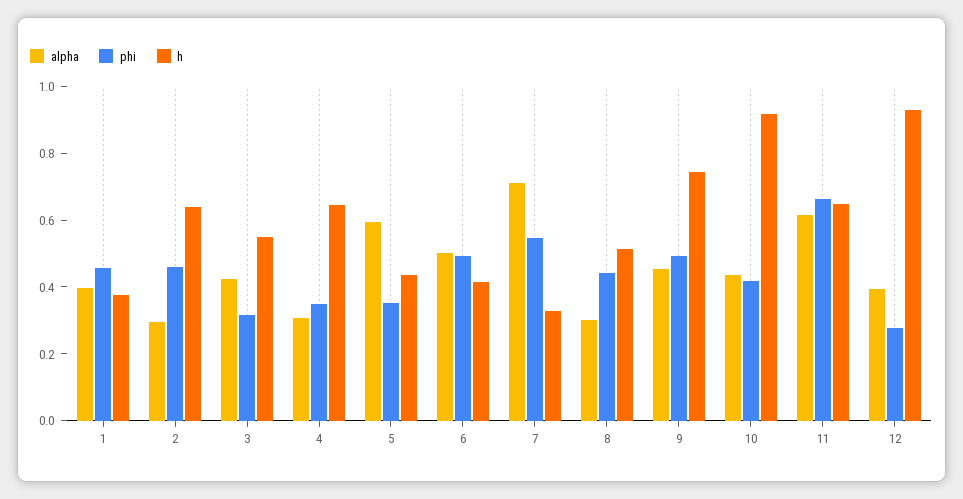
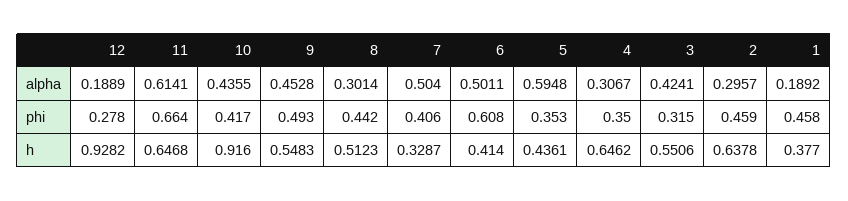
  {
    "alpha": {
-     "1": 0.4,
+     "1": 0.1892,
      "2": 0.2957,
      "3": 0.4241,
      "4": 0.3067,
      "5": 0.5948,
      "6": 0.5011,
-     "7": 0.7,
+     "7": 0.504,
      "8": 0.3014,
      "9": 0.4528,
      "10": 0.4355,
      "11": 0.6141,
-     "12": 0.4
+     "12": 0.1889
    },
    "phi": {
      "1": 0.458,
      "2": 0.459,
      "3": 0.315,
      "4": 0.35,
      "5": 0.353,
-     "6": 0.5,
+     "6": 0.608,
-     "7": 0.55,
+     "7": 0.406,
      "8": 0.442,
      "9": 0.493,
      "10": 0.417,
      "11": 0.664,
      "12": 0.278
    },
    "h": {
      "1": 0.377,
      "2": 0.6378,
      "3": 0.5506,
      "4": 0.6462,
      "5": 0.4361,
      "6": 0.414,
      "7": 0.3287,
      "8": 0.5123,
-     "9": 0.75,
+     "9": 0.5483,
      "10": 0.916,
      "11": 0.6468,
      "12": 0.9282
    }
  }

